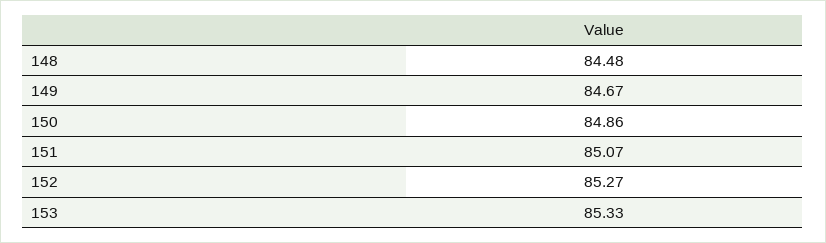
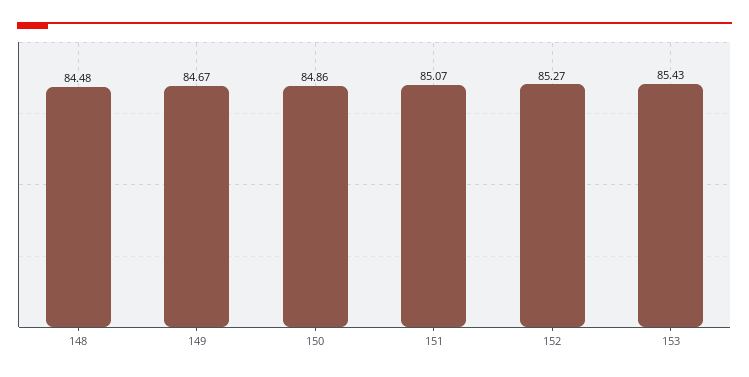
  {
    "148": 84.48,
    "149": 84.67,
    "150": 84.86,
    "151": 85.07,
    "152": 85.27,
-   "153": 85.33
+   "153": 85.43
  }

